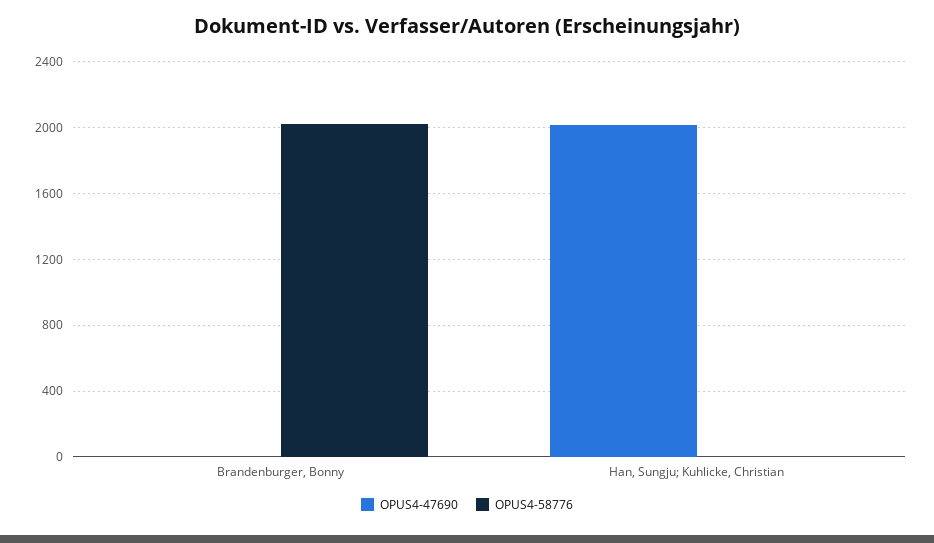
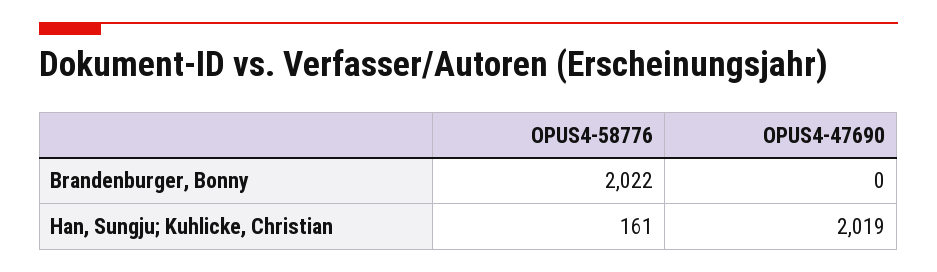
  {
    "OPUS4-47690": {
      "Brandenburger, Bonny": 0,
      "Han, Sungju; Kuhlicke, Christian": 2019
    },
    "OPUS4-58776": {
      "Brandenburger, Bonny": 2022,
-     "Han, Sungju; Kuhlicke, Christian": 0
+     "Han, Sungju; Kuhlicke, Christian": 161
    }
  }

